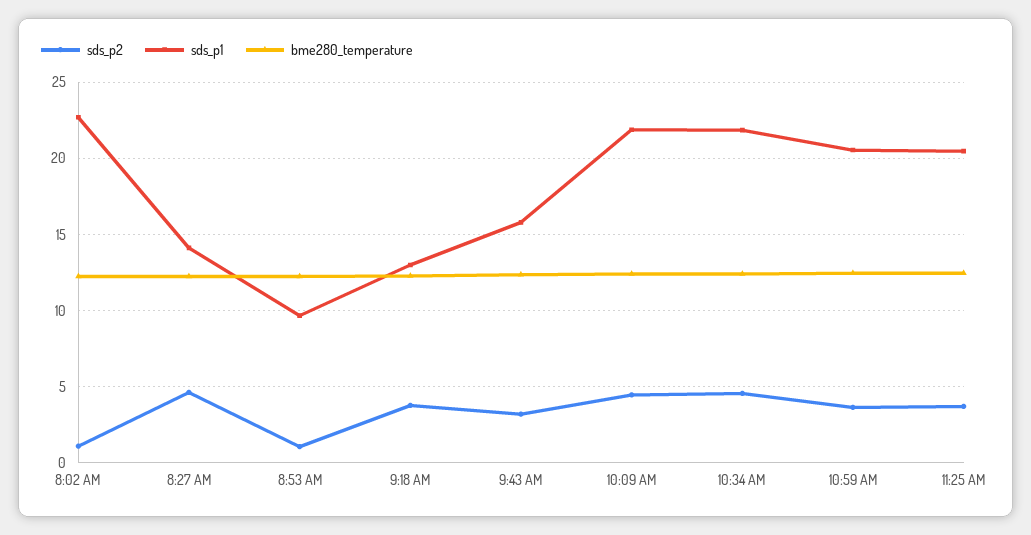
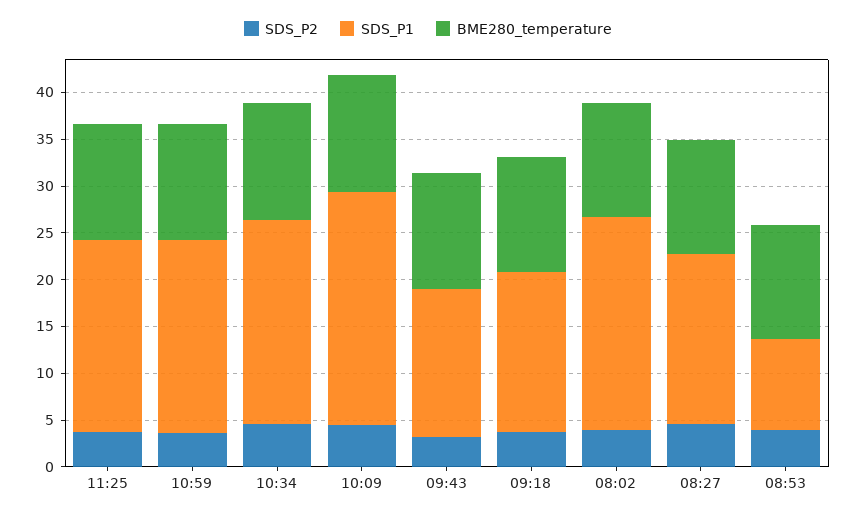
  {
    "sds_p2": {
-     "8:02 AM": 1,
+     "8:02 AM": 4,
      "8:27 AM": 4.5,
-     "8:53 AM": 1,
+     "8:53 AM": 4,
      "9:18 AM": 4,
      "9:43 AM": 3,
      "10:09 AM": 4.5,
      "10:34 AM": 4.5,
      "10:59 AM": 3.5,
      "11:25 AM": 3.5
    },
    "sds_p1": {
      "8:02 AM": 22.5,
-     "8:27 AM": 14,
+     "8:27 AM": 18,
      "8:53 AM": 9.5,
-     "9:18 AM": 13,
+     "9:18 AM": 17,
      "9:43 AM": 16,
-     "10:09 AM": 22,
+     "10:09 AM": 25,
      "10:34 AM": 22,
      "10:59 AM": 20.5,
      "11:25 AM": 20.5
    },
    "bme280_temperature": {
      "8:02 AM": 12.5,
      "8:27 AM": 12.5,
      "8:53 AM": 12.5,
      "9:18 AM": 12.5,
      "9:43 AM": 12.5,
      "10:09 AM": 12.5,
      "10:34 AM": 12.5,
      "10:59 AM": 12.5,
      "11:25 AM": 12.5
    }
  }

